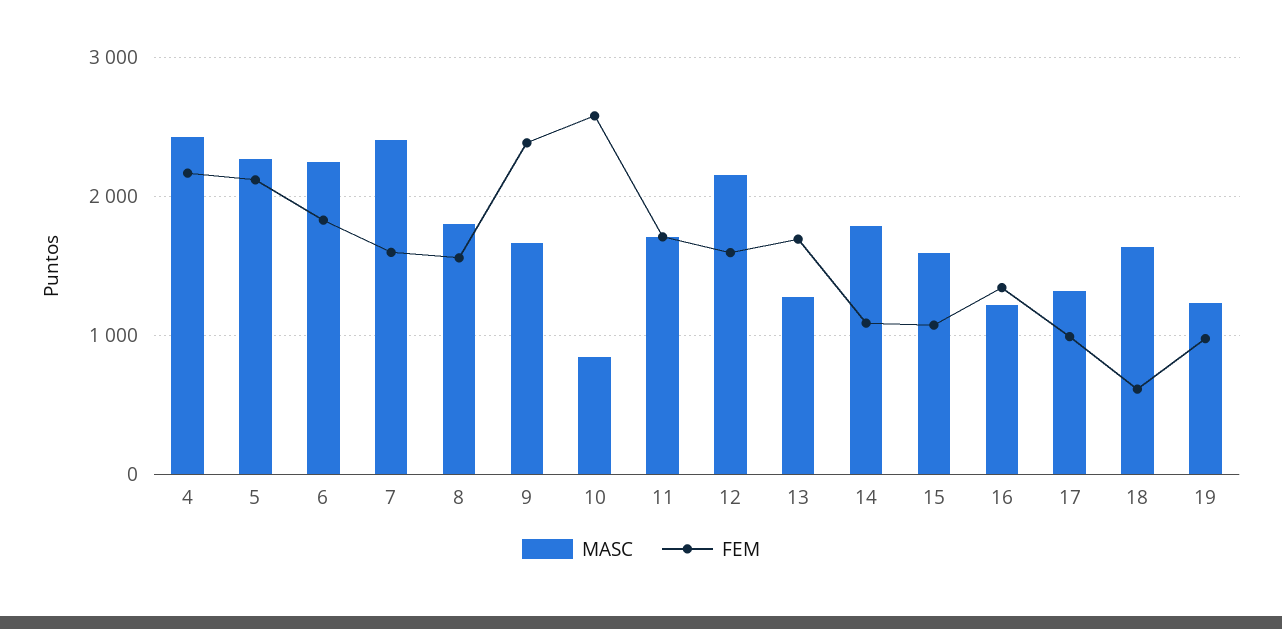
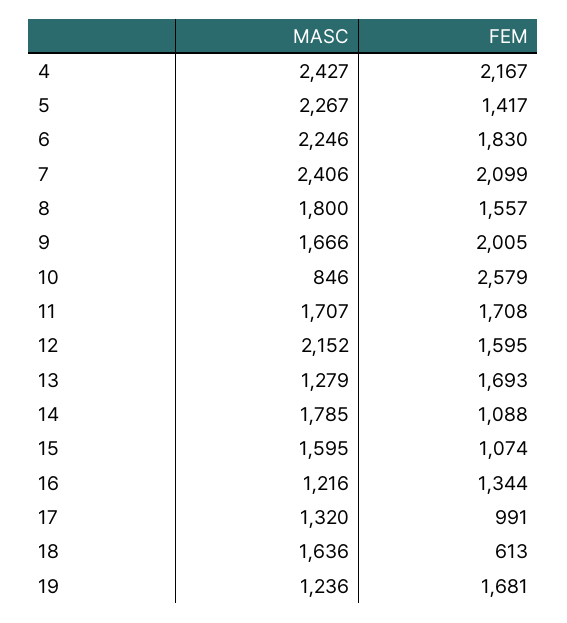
  {
    "MASC": {
      "4": 2427,
      "5": 2267,
      "6": 2246,
      "7": 2406,
      "8": 1800,
      "9": 1666,
      "10": 846,
      "11": 1707,
      "12": 2152,
      "13": 1279,
      "14": 1785,
      "15": 1595,
      "16": 1216,
      "17": 1320,
      "18": 1636,
      "19": 1236
    },
    "FEM": {
      "4": 2167,
-     "5": 2100,
+     "5": 1417,
      "6": 1830,
-     "7": 1600,
+     "7": 2099,
      "8": 1557,
-     "9": 2400,
+     "9": 2005,
      "10": 2579,
      "11": 1708,
      "12": 1595,
      "13": 1693,
      "14": 1088,
      "15": 1074,
      "16": 1344,
      "17": 991,
      "18": 613,
-     "19": 1000
+     "19": 1681
    }
  }

